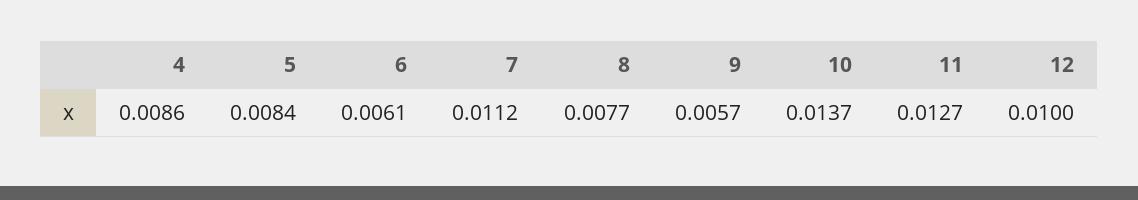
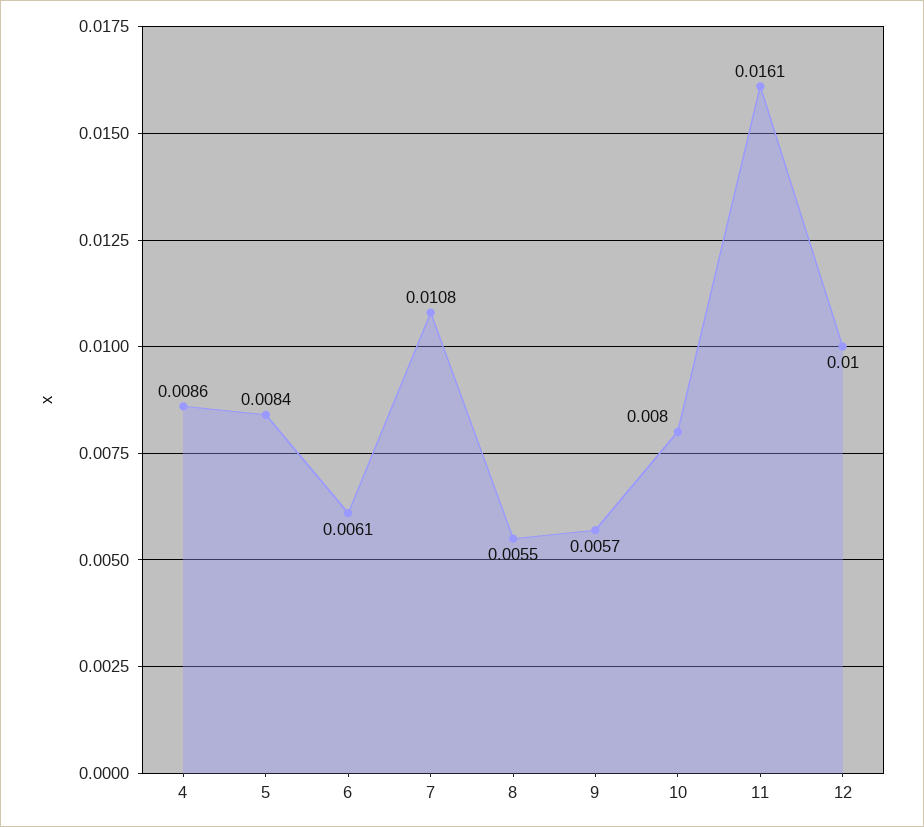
  {
    "4": 0.0086,
    "5": 0.0084,
    "6": 0.0061,
-   "7": 0.0112,
+   "7": 0.0108,
-   "8": 0.0077,
+   "8": 0.0055,
    "9": 0.0057,
-   "10": 0.0137,
+   "10": 0.008,
-   "11": 0.0127,
+   "11": 0.0161,
    "12": 0.01
  }

